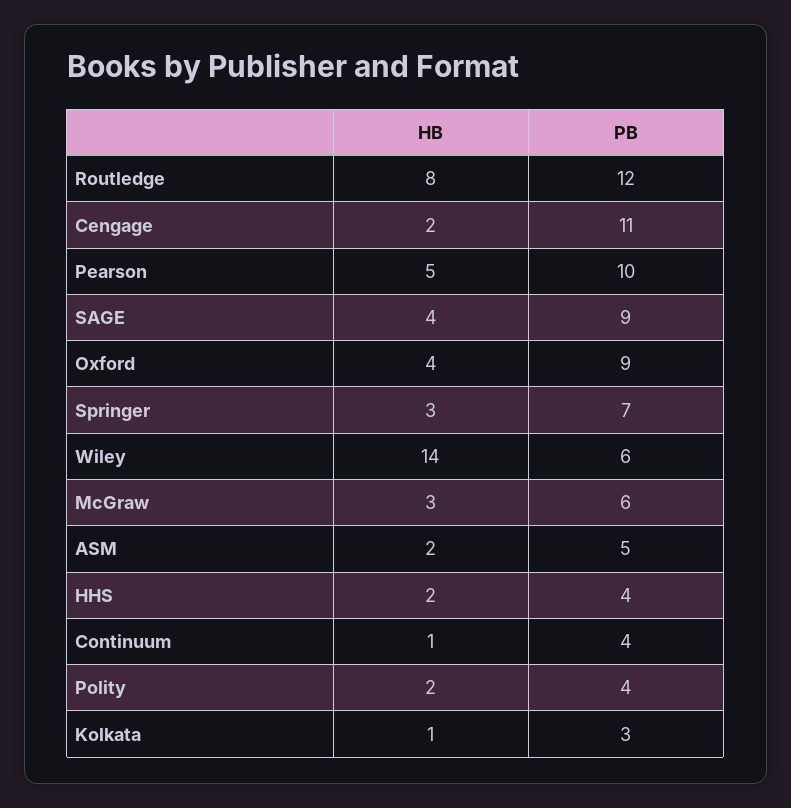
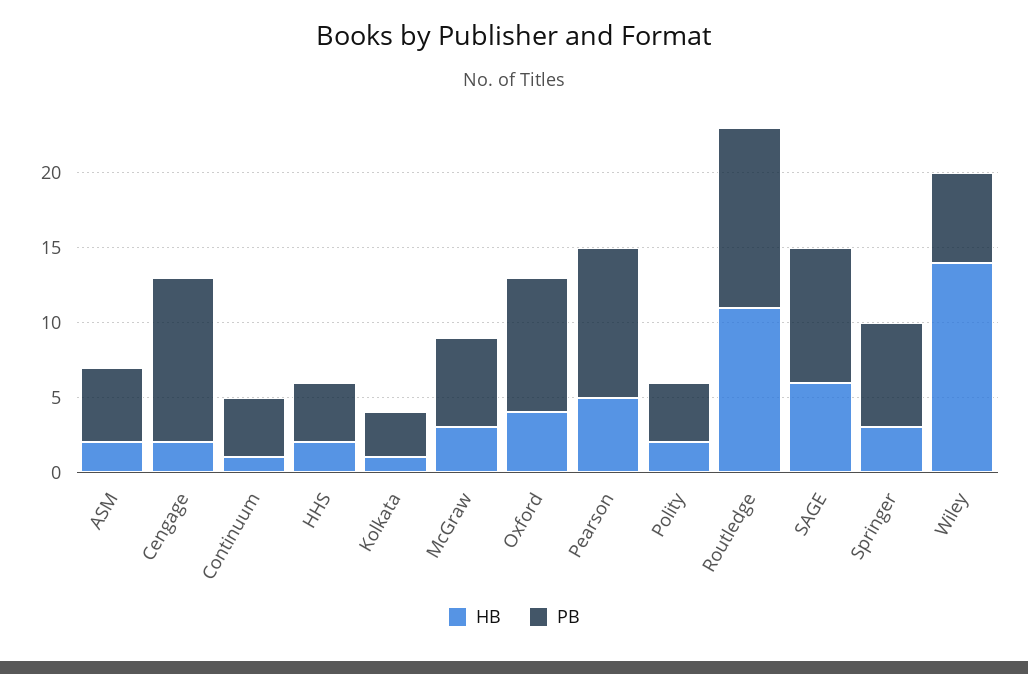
  {
    "HB": {
-     "Routledge": 8,
+     "Routledge": 11,
      "Cengage": 2,
      "Pearson": 5,
-     "SAGE": 4,
+     "SAGE": 6,
      "Oxford": 4,
      "Springer": 3,
      "Wiley": 14,
      "McGraw": 3,
      "ASM": 2,
      "HHS": 2,
      "Continuum": 1,
      "Polity": 2,
      "Kolkata": 1
    },
    "PB": {
      "Routledge": 12,
      "Cengage": 11,
      "Pearson": 10,
      "SAGE": 9,
      "Oxford": 9,
      "Springer": 7,
      "Wiley": 6,
      "McGraw": 6,
      "ASM": 5,
      "HHS": 4,
      "Continuum": 4,
      "Polity": 4,
      "Kolkata": 3
    }
  }

